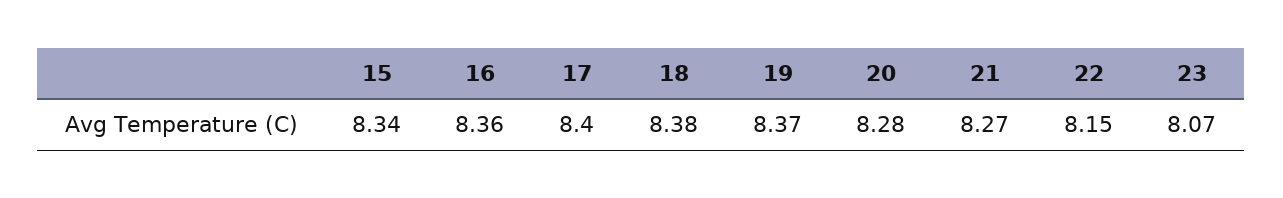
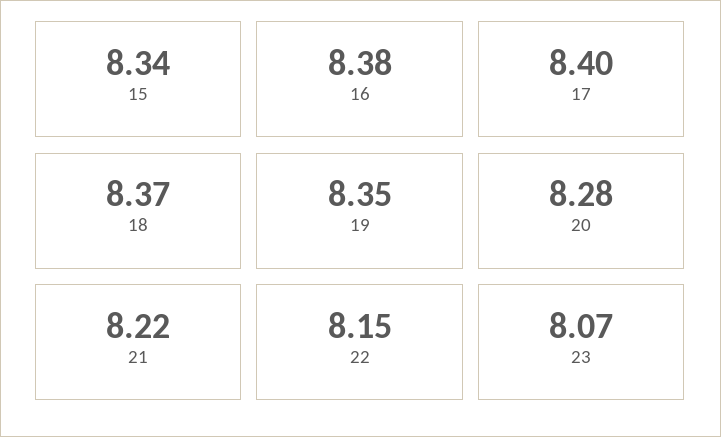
  {
    "15": 8.34,
-   "16": 8.36,
+   "16": 8.38,
    "17": 8.4,
-   "18": 8.38,
+   "18": 8.37,
-   "19": 8.37,
+   "19": 8.35,
    "20": 8.28,
-   "21": 8.27,
+   "21": 8.22,
    "22": 8.15,
    "23": 8.07
  }

